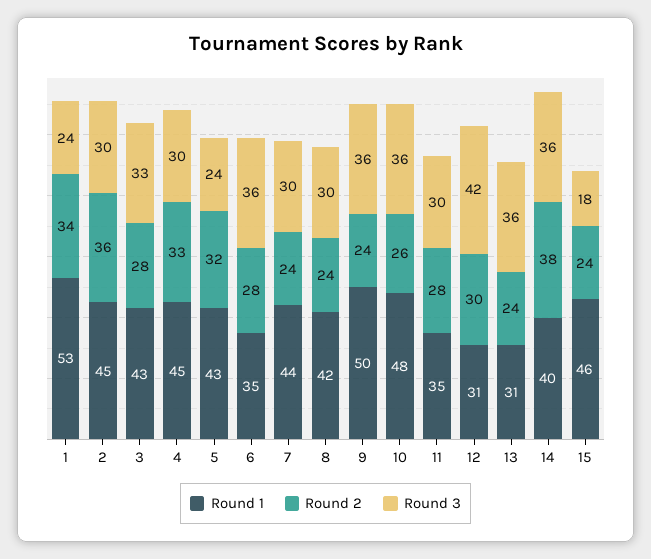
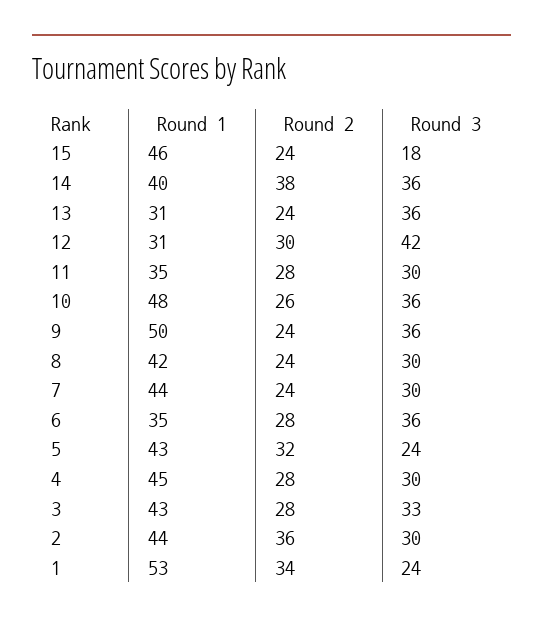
  {
    "Round 1": {
      "1": 53,
-     "2": 45,
+     "2": 44,
      "3": 43,
      "4": 45,
      "5": 43,
      "6": 35,
      "7": 44,
      "8": 42,
      "9": 50,
      "10": 48,
      "11": 35,
      "12": 31,
      "13": 31,
      "14": 40,
      "15": 46
    },
    "Round 2": {
      "1": 34,
      "2": 36,
      "3": 28,
-     "4": 33,
+     "4": 28,
      "5": 32,
      "6": 28,
      "7": 24,
      "8": 24,
      "9": 24,
      "10": 26,
      "11": 28,
      "12": 30,
      "13": 24,
      "14": 38,
      "15": 24
    },
    "Round 3": {
      "1": 24,
      "2": 30,
      "3": 33,
      "4": 30,
      "5": 24,
      "6": 36,
      "7": 30,
      "8": 30,
      "9": 36,
      "10": 36,
      "11": 30,
      "12": 42,
      "13": 36,
      "14": 36,
      "15": 18
    }
  }

